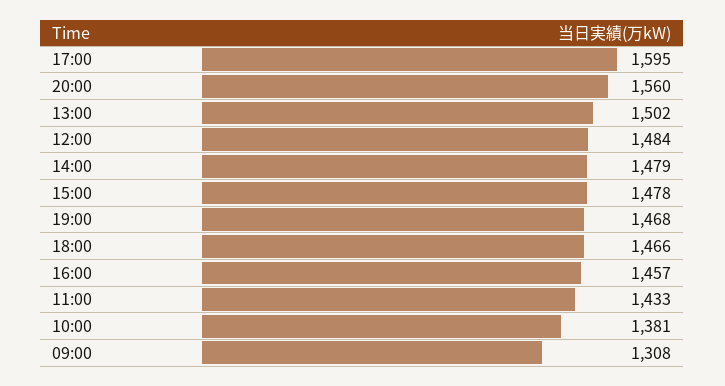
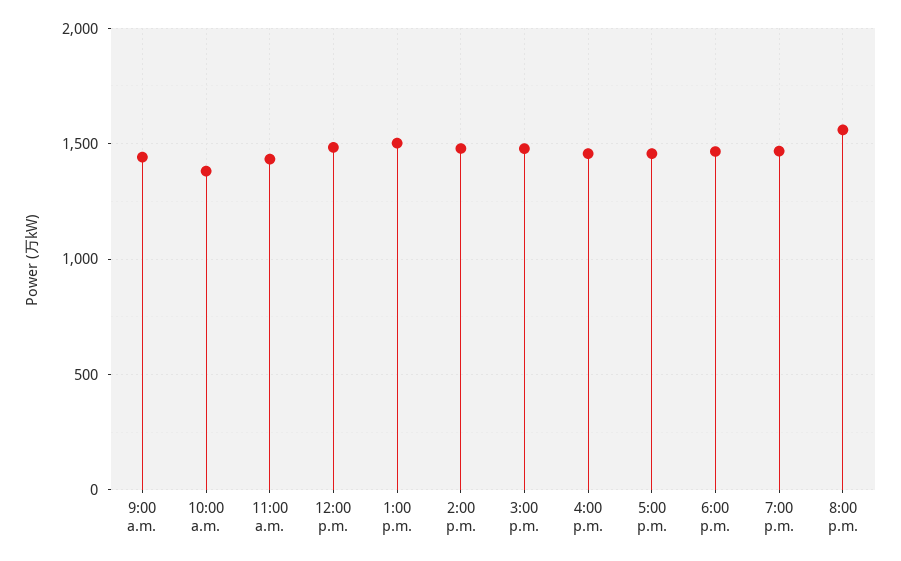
  {
-   "17:00": 1595,
+   "17:00": 1450,
    "20:00": 1560,
    "13:00": 1502,
    "12:00": 1484,
    "14:00": 1479,
    "15:00": 1478,
    "19:00": 1468,
    "18:00": 1466,
    "16:00": 1457,
    "11:00": 1433,
    "10:00": 1381,
-   "09:00": 1308
+   "09:00": 1450
  }

